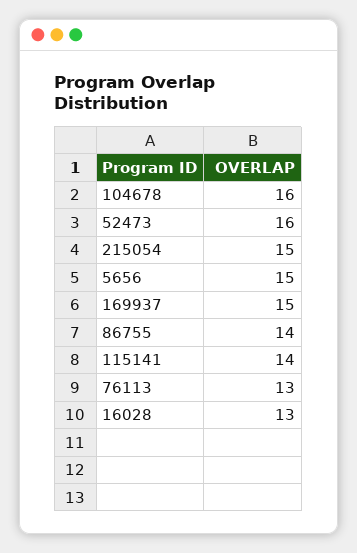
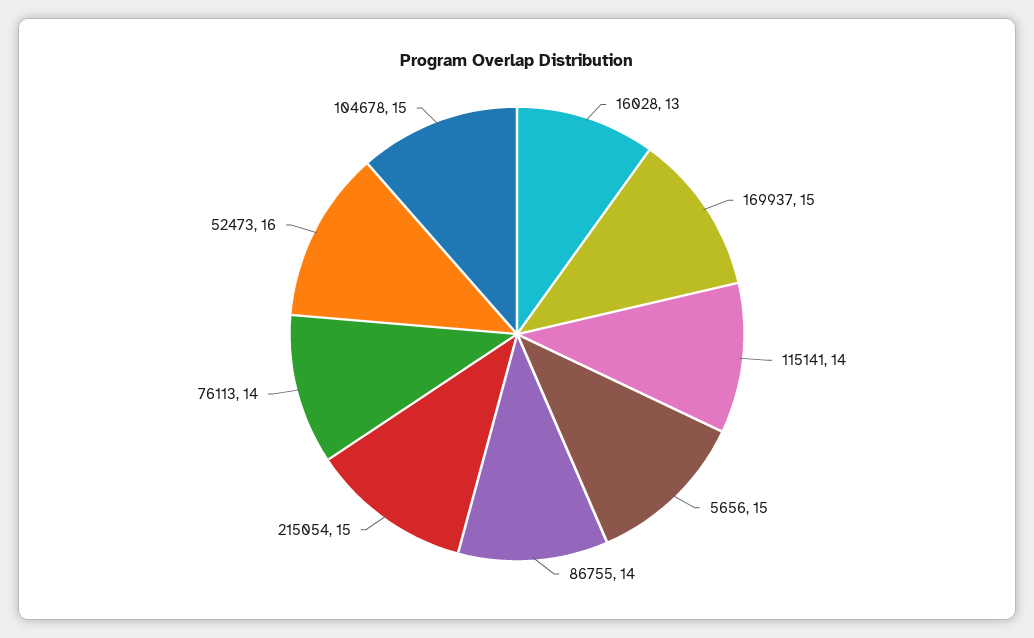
  {
-   "104678": 16,
+   "104678": 15,
    "52473": 16,
    "215054": 15,
    "5656": 15,
    "169937": 15,
    "86755": 14,
    "115141": 14,
-   "76113": 13,
+   "76113": 14,
    "16028": 13
  }

